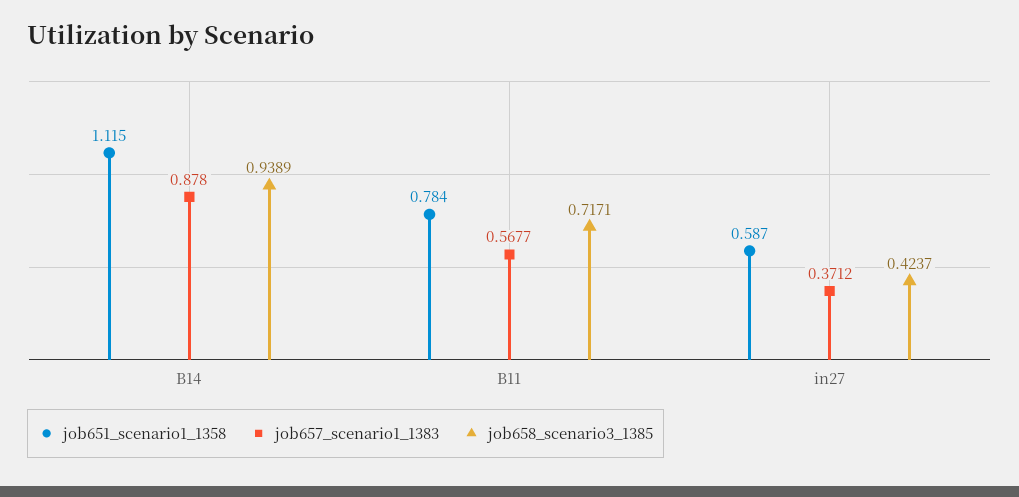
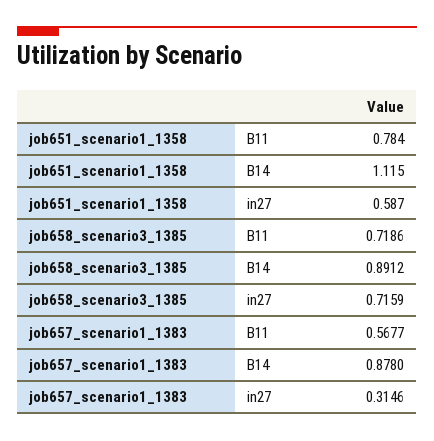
  {
    "job651_scenario1_1358": {
      "B14": 1.115,
      "B11": 0.784,
      "in27": 0.587
    },
    "job657_scenario1_1383": {
      "B14": 0.878,
      "B11": 0.5677,
-     "in27": 0.3712
+     "in27": 0.3146
    },
    "job658_scenario3_1385": {
-     "B14": 0.9389,
+     "B14": 0.8912,
-     "B11": 0.7171,
+     "B11": 0.7186,
-     "in27": 0.4237
+     "in27": 0.7159
    }
  }

